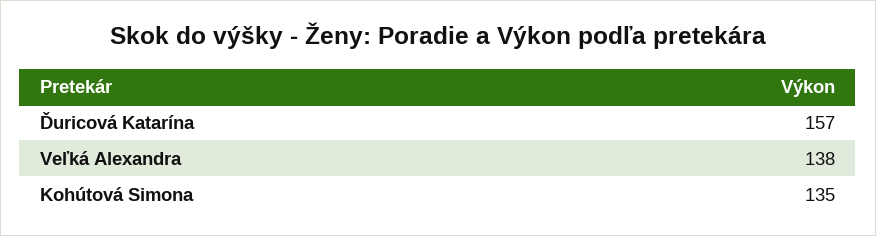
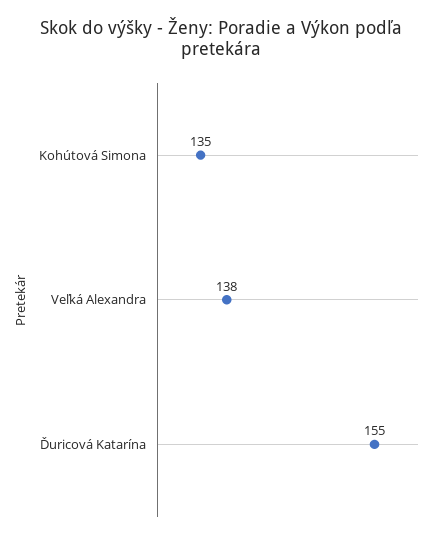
  {
-   "Ďuricová Katarína": 157,
+   "Ďuricová Katarína": 155,
    "Veľká Alexandra": 138,
    "Kohútová Simona": 135
  }

